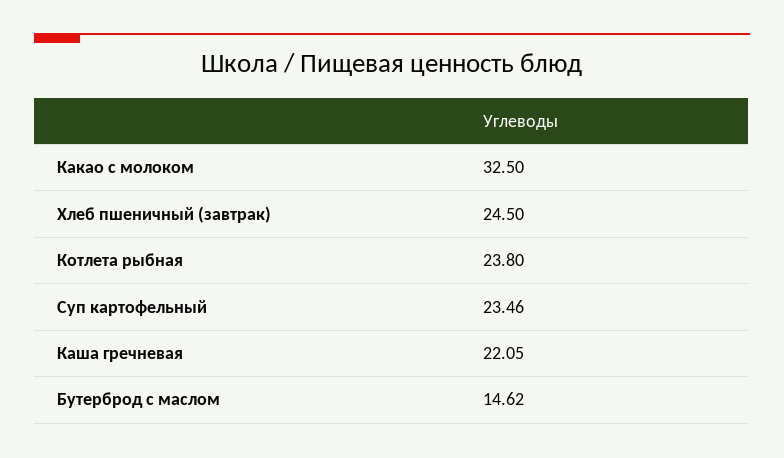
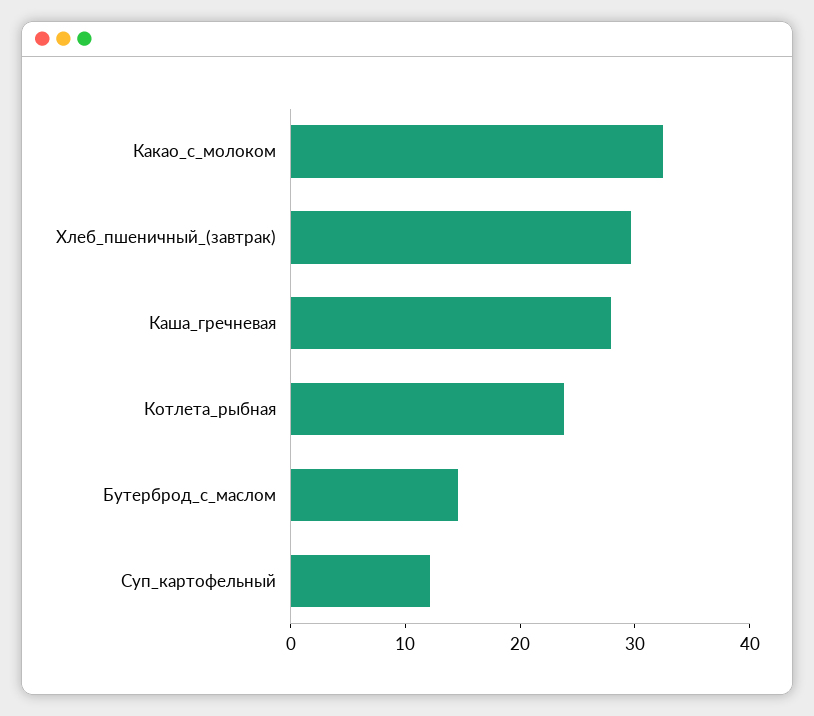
  {
    "Какао с молоком": 32.5,
-   "Хлеб пшеничный (завтрак)": 24.5,
+   "Хлеб пшеничный (завтрак)": 30,
    "Котлета рыбная": 23.8,
-   "Суп картофельный": 23.46,
+   "Суп картофельный": 12,
-   "Каша гречневая": 22.05,
+   "Каша гречневая": 28,
    "Бутерброд с маслом": 14.62
  }

